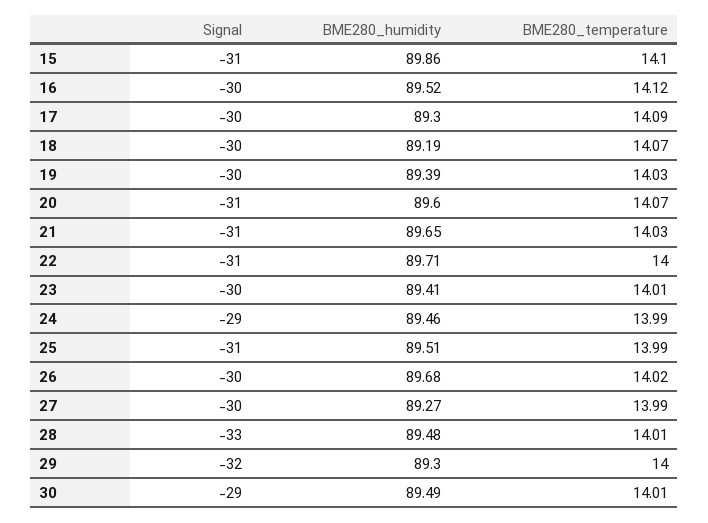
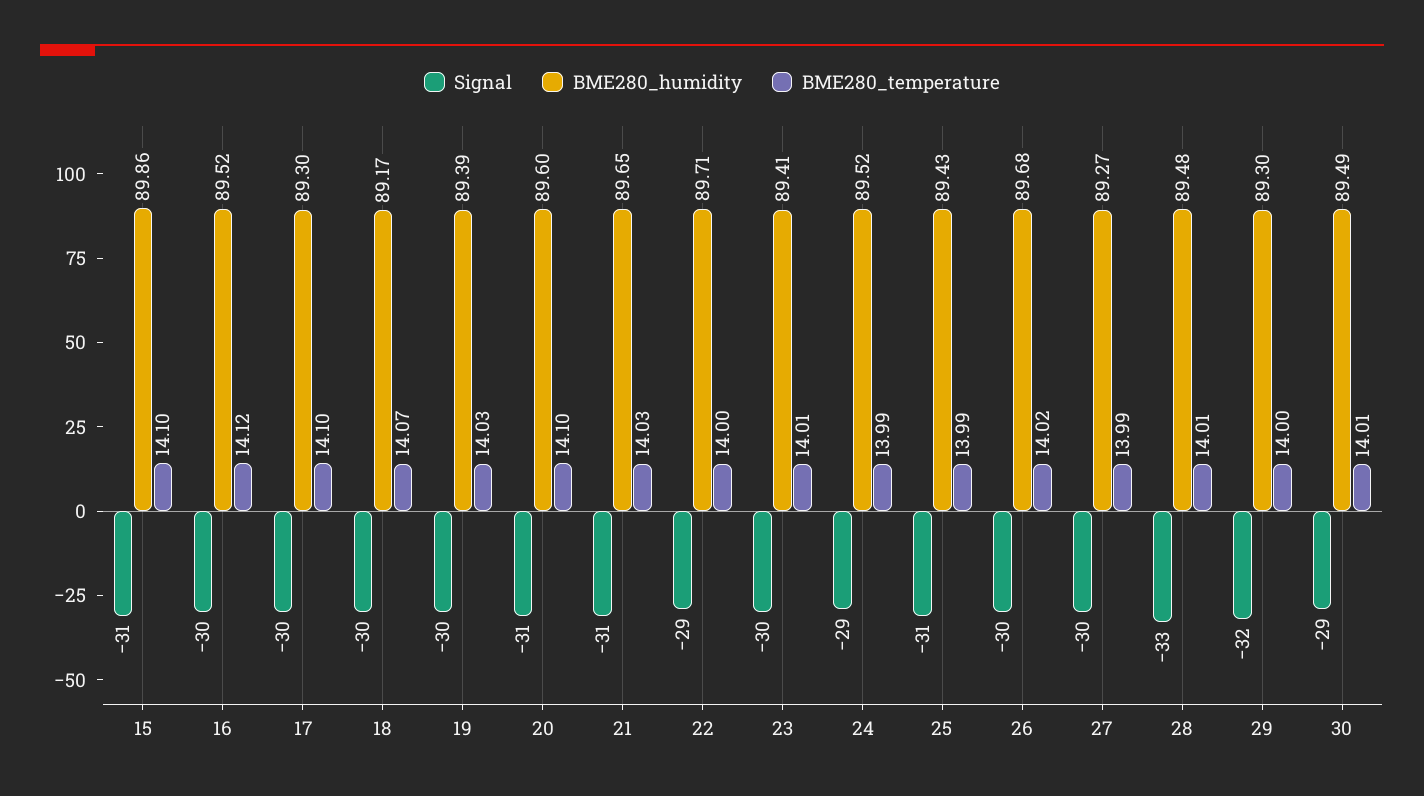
  {
    "Signal": {
      "15": -31,
      "16": -30,
      "17": -30,
      "18": -30,
      "19": -30,
      "20": -31,
      "21": -31,
-     "22": -31,
+     "22": -29,
      "23": -30,
      "24": -29,
      "25": -31,
      "26": -30,
      "27": -30,
      "28": -33,
      "29": -32,
      "30": -29
    },
    "BME280_humidity": {
      "15": 89.86,
      "16": 89.52,
      "17": 89.3,
-     "18": 89.19,
+     "18": 89.17,
      "19": 89.39,
      "20": 89.6,
      "21": 89.65,
      "22": 89.71,
      "23": 89.41,
-     "24": 89.46,
+     "24": 89.52,
-     "25": 89.51,
+     "25": 89.43,
      "26": 89.68,
      "27": 89.27,
      "28": 89.48,
      "29": 89.3,
      "30": 89.49
    },
    "BME280_temperature": {
      "15": 14.1,
      "16": 14.12,
-     "17": 14.09,
+     "17": 14.1,
      "18": 14.07,
      "19": 14.03,
-     "20": 14.07,
+     "20": 14.1,
      "21": 14.03,
      "22": 14,
      "23": 14.01,
      "24": 13.99,
      "25": 13.99,
      "26": 14.02,
      "27": 13.99,
      "28": 14.01,
      "29": 14,
      "30": 14.01
    }
  }

